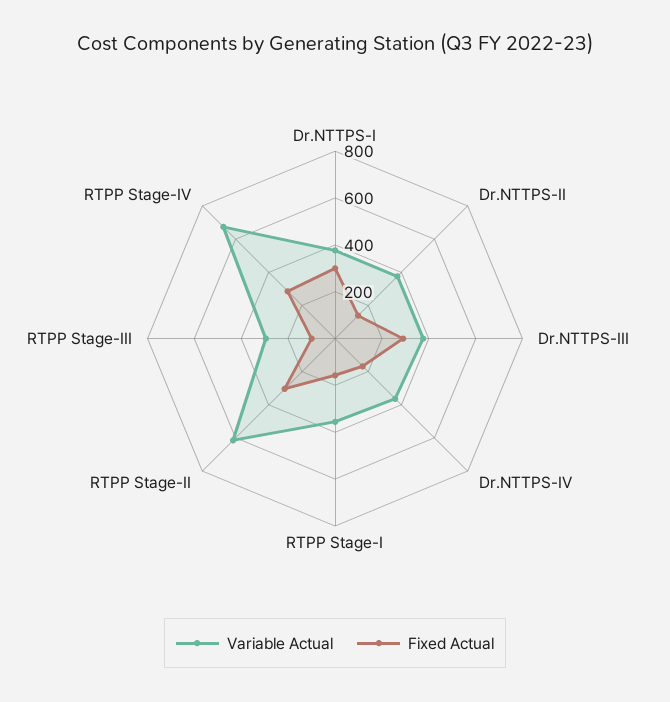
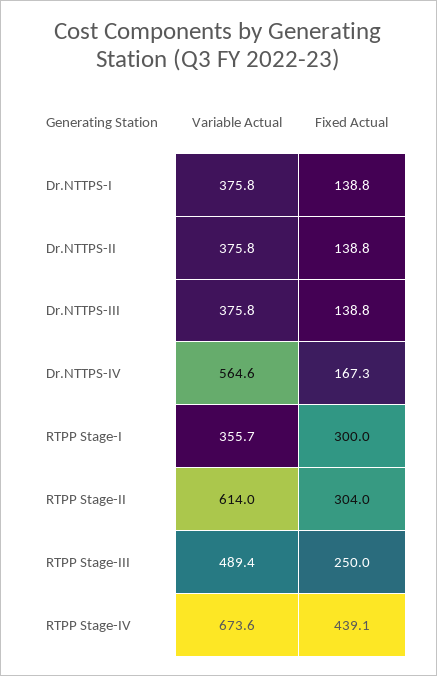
  {
    "Variable Actual": {
      "Dr.NTTPS-I": 375.8,
      "Dr.NTTPS-II": 375.8,
      "Dr.NTTPS-III": 375.8,
-     "Dr.NTTPS-IV": 350,
+     "Dr.NTTPS-IV": 564.6,
      "RTPP Stage-I": 355.7,
      "RTPP Stage-II": 614,
-     "RTPP Stage-III": 300,
+     "RTPP Stage-III": 489.4,
      "RTPP Stage-IV": 673.6
    },
    "Fixed Actual": {
-     "Dr.NTTPS-I": 300,
+     "Dr.NTTPS-I": 138.8,
      "Dr.NTTPS-II": 138.8,
-     "Dr.NTTPS-III": 300,
+     "Dr.NTTPS-III": 138.8,
      "Dr.NTTPS-IV": 167.3,
-     "RTPP Stage-I": 150,
+     "RTPP Stage-I": 300,
      "RTPP Stage-II": 304,
-     "RTPP Stage-III": 100,
+     "RTPP Stage-III": 250,
-     "RTPP Stage-IV": 300
+     "RTPP Stage-IV": 439.1
    }
  }

